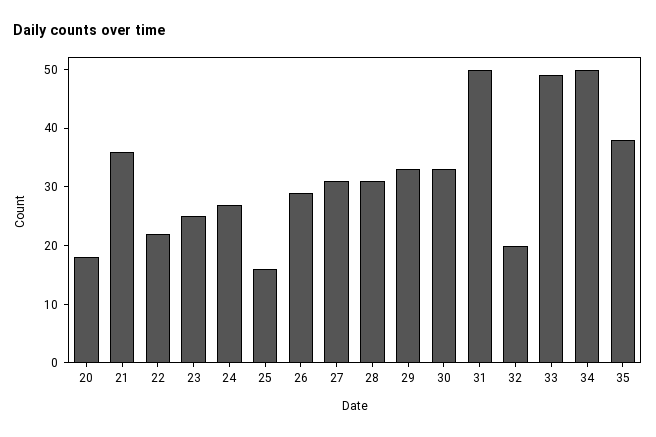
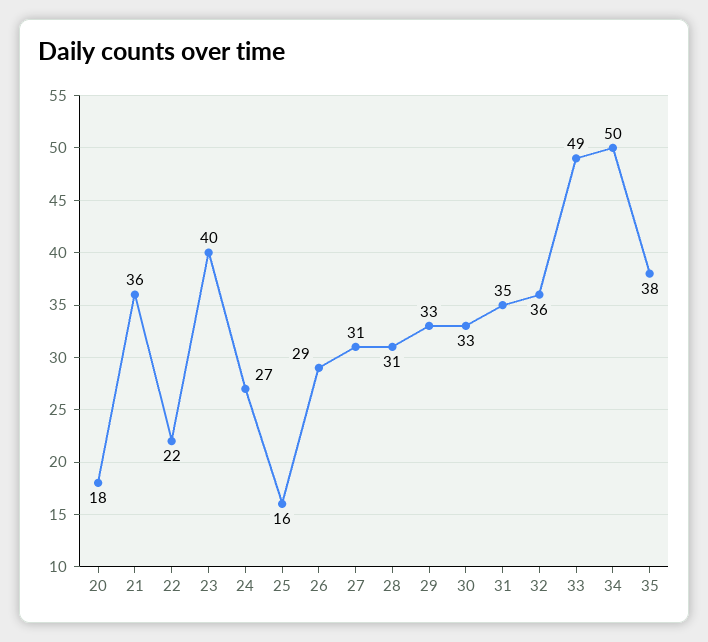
  {
    "20": 18,
    "21": 36,
    "22": 22,
-   "23": 25,
+   "23": 40,
    "24": 27,
    "25": 16,
    "26": 29,
    "27": 31,
    "28": 31,
    "29": 33,
    "30": 33,
-   "31": 50,
+   "31": 35,
-   "32": 20,
+   "32": 36,
    "33": 49,
    "34": 50,
    "35": 38
  }

